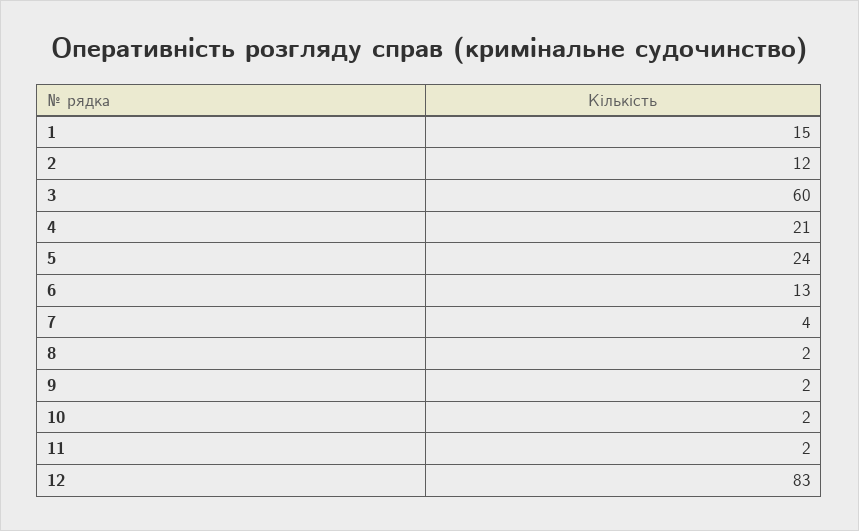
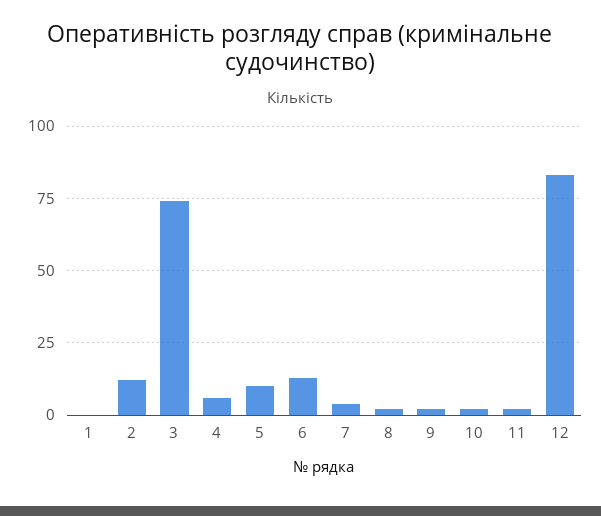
  {
-   "1": 15,
+   "1": 0,
    "2": 12,
-   "3": 60,
+   "3": 75,
-   "4": 21,
+   "4": 5,
-   "5": 24,
+   "5": 10,
    "6": 13,
    "7": 4,
    "8": 2,
    "9": 2,
    "10": 2,
    "11": 2,
    "12": 83
  }

